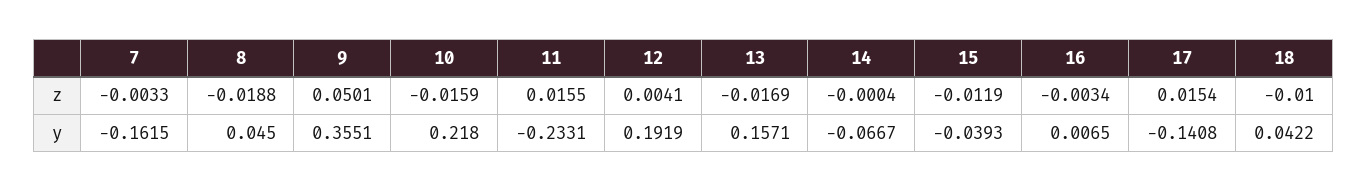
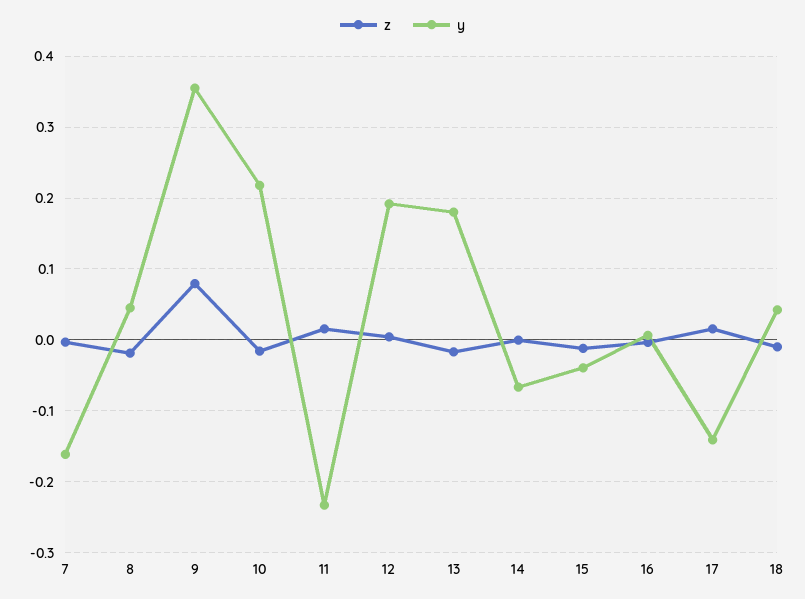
  {
    "z": {
      "7": -0.0033,
      "8": -0.0188,
-     "9": 0.0501,
+     "9": 0.08,
      "10": -0.0159,
      "11": 0.0155,
      "12": 0.0041,
      "13": -0.0169,
      "14": -0.0004,
      "15": -0.0119,
      "16": -0.0034,
      "17": 0.0154,
      "18": -0.01
    },
    "y": {
      "7": -0.1615,
      "8": 0.045,
      "9": 0.3551,
      "10": 0.218,
      "11": -0.2331,
      "12": 0.1919,
-     "13": 0.1571,
+     "13": 0.18,
      "14": -0.0667,
      "15": -0.0393,
      "16": 0.0065,
      "17": -0.1408,
      "18": 0.0422
    }
  }

